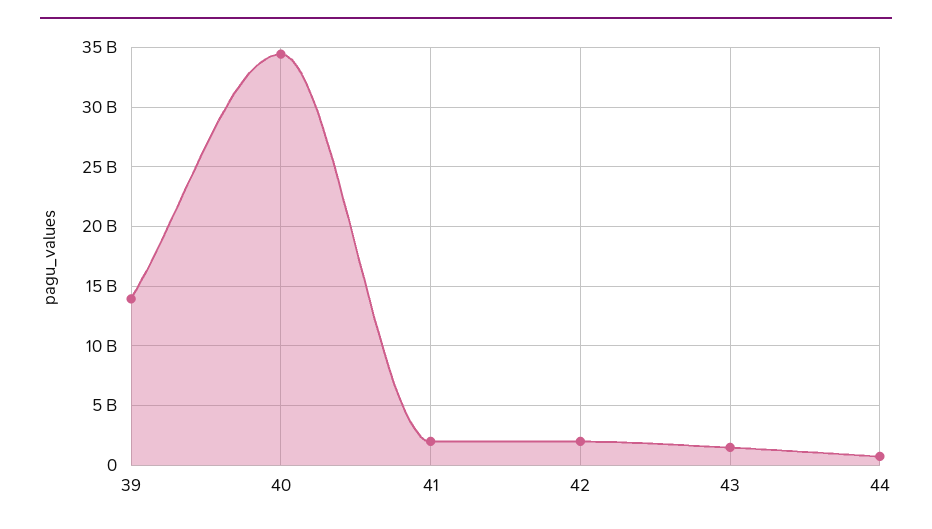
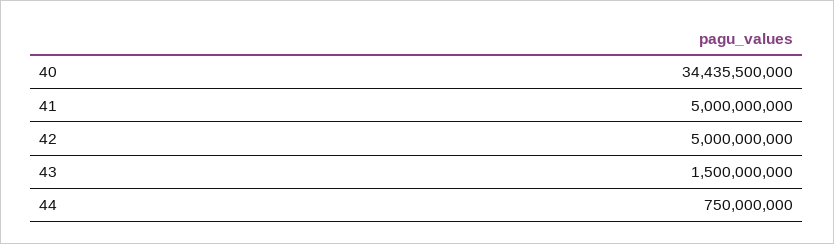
  {
-   "39": 14000000000,
    "40": 34435500000,
-   "41": 2000000000,
+   "41": 5000000000,
-   "42": 2000000000,
+   "42": 5000000000,
    "43": 1500000000,
    "44": 750000000
  }

